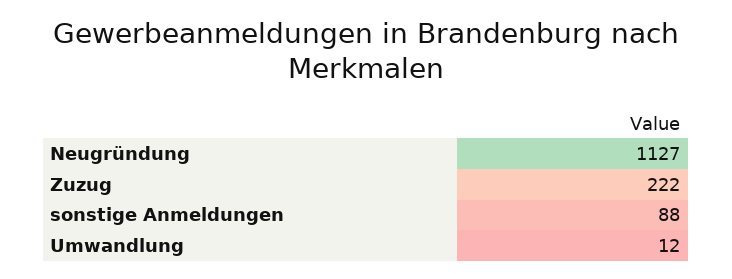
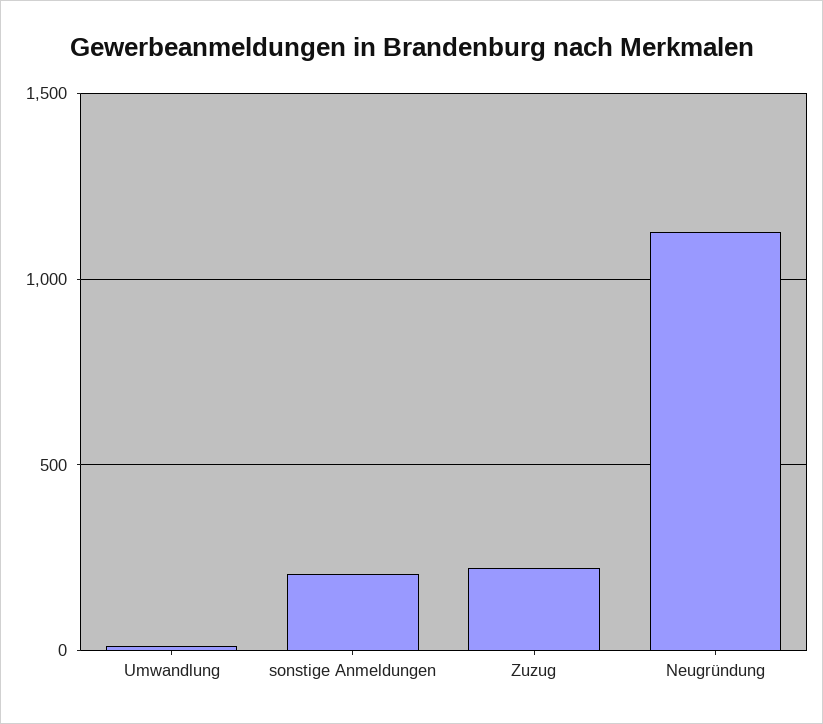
  {
    "Neugründung": 1127,
    "Zuzug": 222,
-   "sonstige Anmeldungen": 88,
+   "sonstige Anmeldungen": 200,
    "Umwandlung": 12
  }

